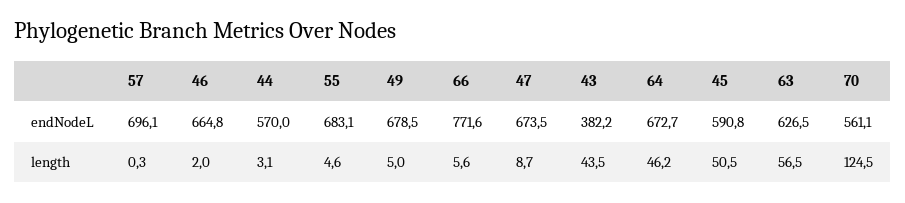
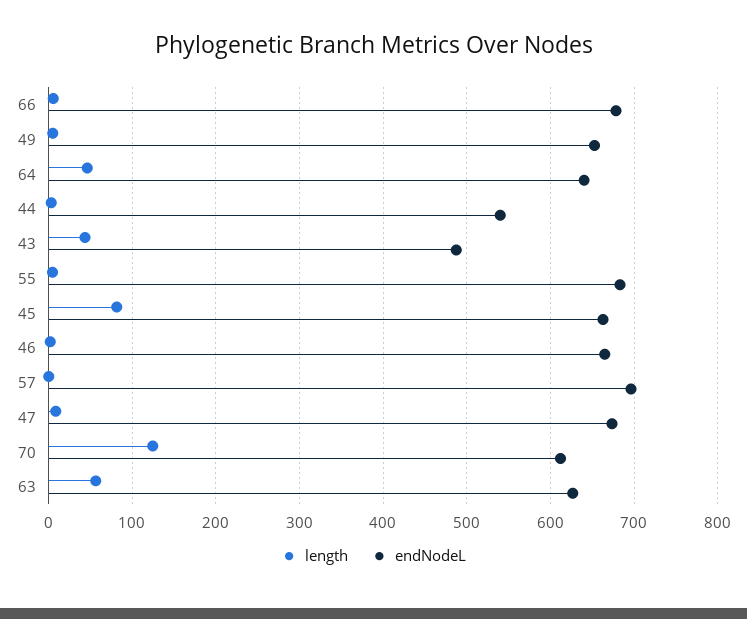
  {
    "endNodeL": {
      "57": 696.1,
      "46": 664.8,
-     "44": 570,
+     "44": 540,
      "55": 683.1,
-     "49": 678.5,
+     "49": 650,
-     "66": 771.6,
+     "66": 680,
      "47": 673.5,
-     "43": 382.2,
+     "43": 490,
-     "64": 672.7,
+     "64": 640,
-     "45": 590.8,
+     "45": 660,
      "63": 626.5,
-     "70": 561.1
+     "70": 610
    },
    "length": {
      "57": 0.3,
      "46": 2,
      "44": 3.1,
      "55": 4.6,
      "49": 5,
      "66": 5.6,
      "47": 8.7,
      "43": 43.5,
      "64": 46.2,
-     "45": 50.5,
+     "45": 80,
      "63": 56.5,
      "70": 124.5
    }
  }

